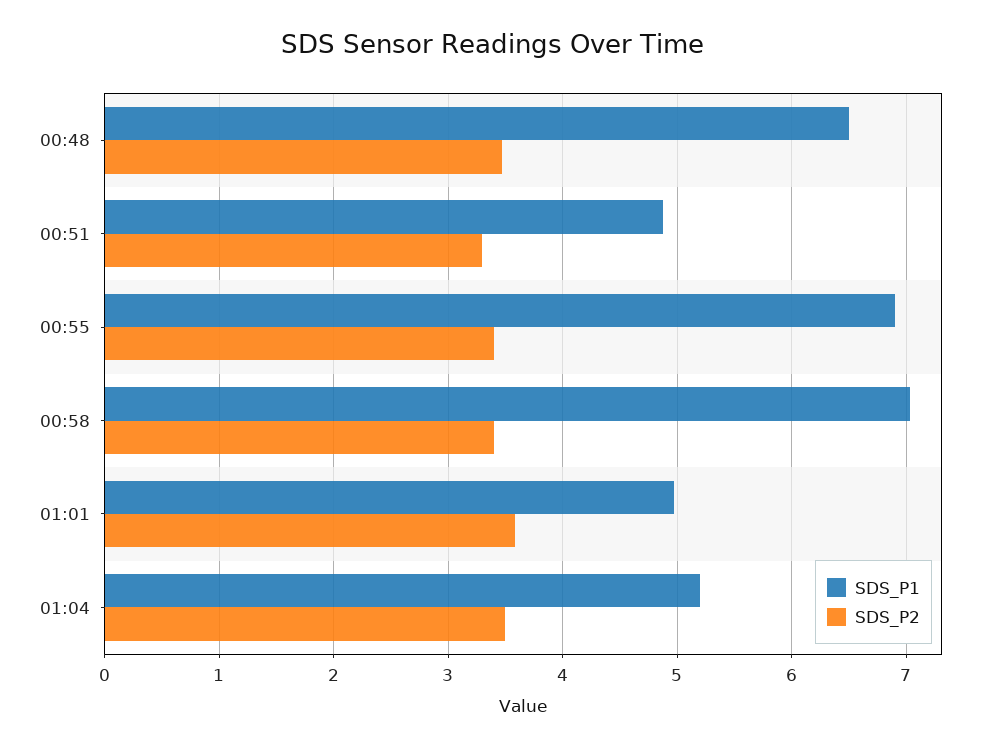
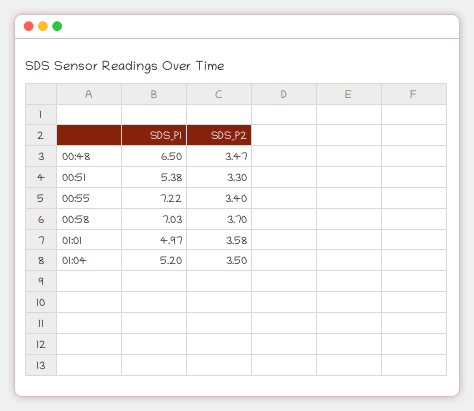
  {
    "SDS_P1": {
      "00:48": 6.5,
-     "00:51": 4.9,
+     "00:51": 5.38,
-     "00:55": 6.9,
+     "00:55": 7.22,
      "00:58": 7.03,
      "01:01": 4.97,
      "01:04": 5.2
    },
    "SDS_P2": {
      "00:48": 3.47,
      "00:51": 3.3,
      "00:55": 3.4,
-     "00:58": 3.4,
+     "00:58": 3.7,
      "01:01": 3.58,
      "01:04": 3.5
    }
  }

